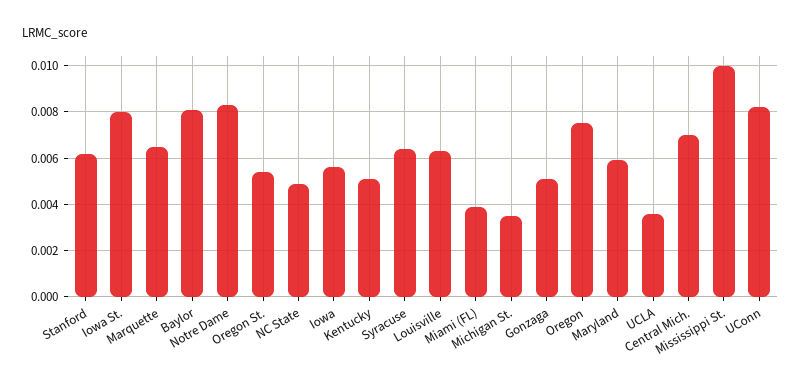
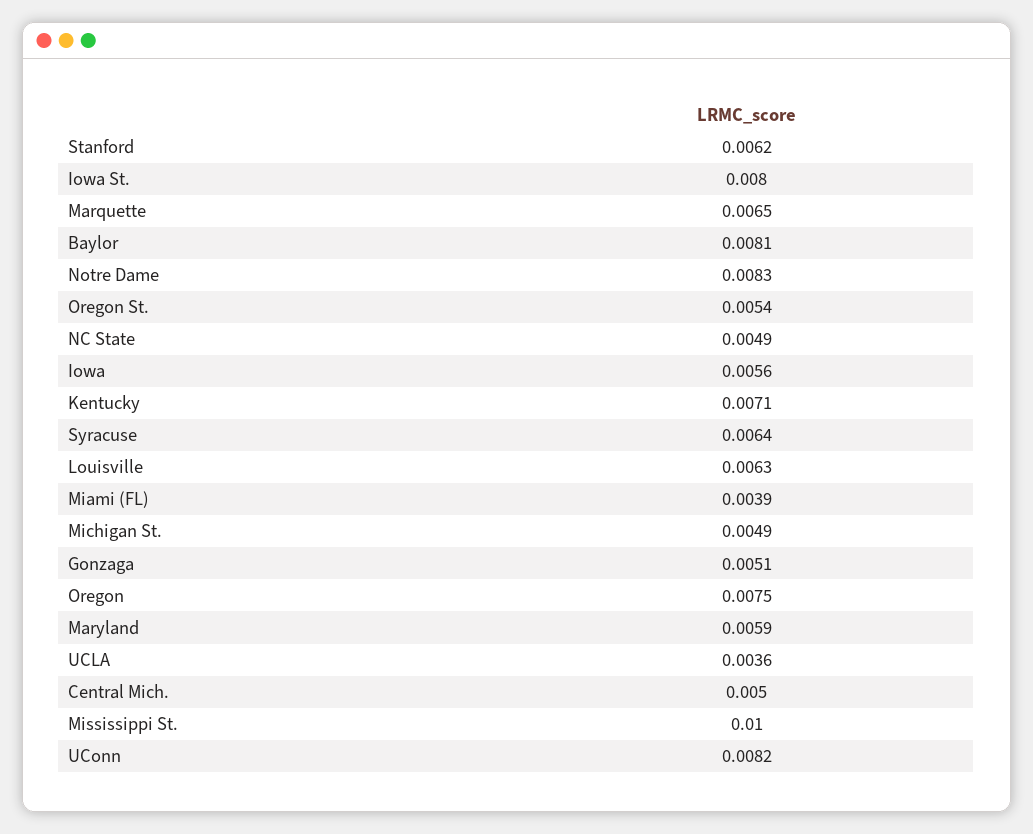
  {
    "Stanford": 0.0062,
    "Iowa St.": 0.008,
    "Marquette": 0.0065,
    "Baylor": 0.0081,
    "Notre Dame": 0.0083,
    "Oregon St.": 0.0054,
    "NC State": 0.0049,
    "Iowa": 0.0056,
-   "Kentucky": 0.005,
+   "Kentucky": 0.0071,
    "Syracuse": 0.0064,
    "Louisville": 0.0063,
    "Miami (FL)": 0.0039,
-   "Michigan St.": 0.0035,
+   "Michigan St.": 0.0049,
    "Gonzaga": 0.0051,
    "Oregon": 0.0075,
    "Maryland": 0.0059,
    "UCLA": 0.0036,
-   "Central Mich.": 0.007,
+   "Central Mich.": 0.005,
    "Mississippi St.": 0.01,
    "UConn": 0.0082
  }

